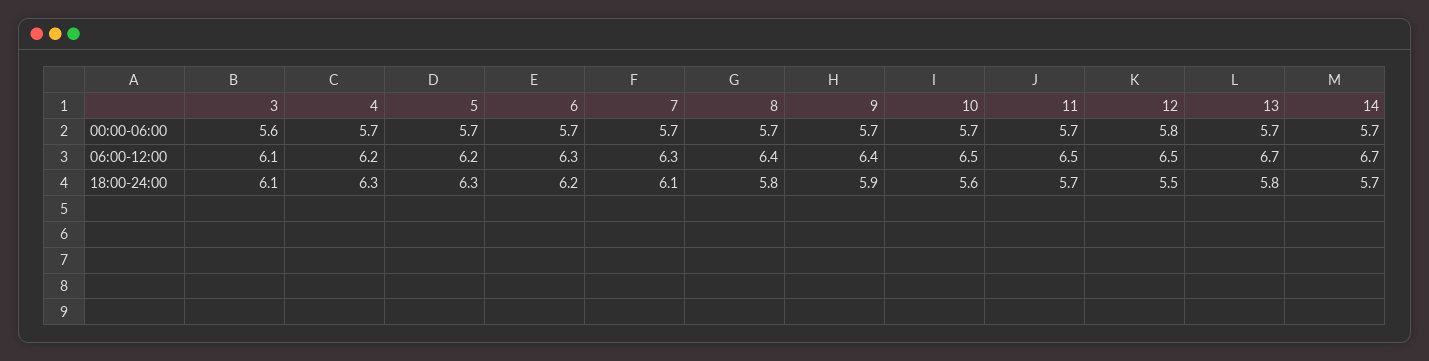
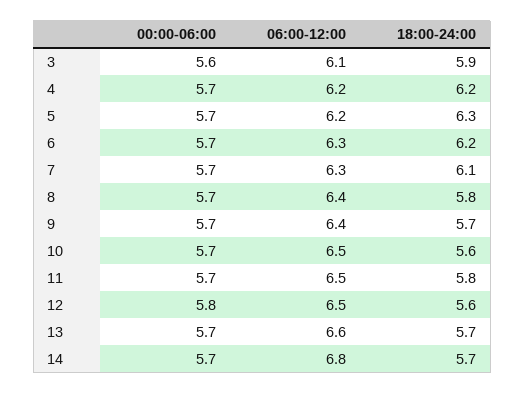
  {
    "3": {
      "00:00-06:00": 5.6,
      "06:00-12:00": 6.1,
-     "18:00-24:00": 6.1
+     "18:00-24:00": 5.9
    },
    "4": {
      "00:00-06:00": 5.7,
      "06:00-12:00": 6.2,
-     "18:00-24:00": 6.3
+     "18:00-24:00": 6.2
    },
    "5": {
      "00:00-06:00": 5.7,
      "06:00-12:00": 6.2,
      "18:00-24:00": 6.3
    },
    "6": {
      "00:00-06:00": 5.7,
      "06:00-12:00": 6.3,
      "18:00-24:00": 6.2
    },
    "7": {
      "00:00-06:00": 5.7,
      "06:00-12:00": 6.3,
      "18:00-24:00": 6.1
    },
    "8": {
      "00:00-06:00": 5.7,
      "06:00-12:00": 6.4,
      "18:00-24:00": 5.8
    },
    "9": {
      "00:00-06:00": 5.7,
      "06:00-12:00": 6.4,
-     "18:00-24:00": 5.9
+     "18:00-24:00": 5.7
    },
    "10": {
      "00:00-06:00": 5.7,
      "06:00-12:00": 6.5,
      "18:00-24:00": 5.6
    },
    "11": {
      "00:00-06:00": 5.7,
      "06:00-12:00": 6.5,
-     "18:00-24:00": 5.7
+     "18:00-24:00": 5.8
    },
    "12": {
      "00:00-06:00": 5.8,
      "06:00-12:00": 6.5,
-     "18:00-24:00": 5.5
+     "18:00-24:00": 5.6
    },
    "13": {
      "00:00-06:00": 5.7,
-     "06:00-12:00": 6.7,
+     "06:00-12:00": 6.6,
-     "18:00-24:00": 5.8
+     "18:00-24:00": 5.7
    },
    "14": {
      "00:00-06:00": 5.7,
-     "06:00-12:00": 6.7,
+     "06:00-12:00": 6.8,
      "18:00-24:00": 5.7
    }
  }

